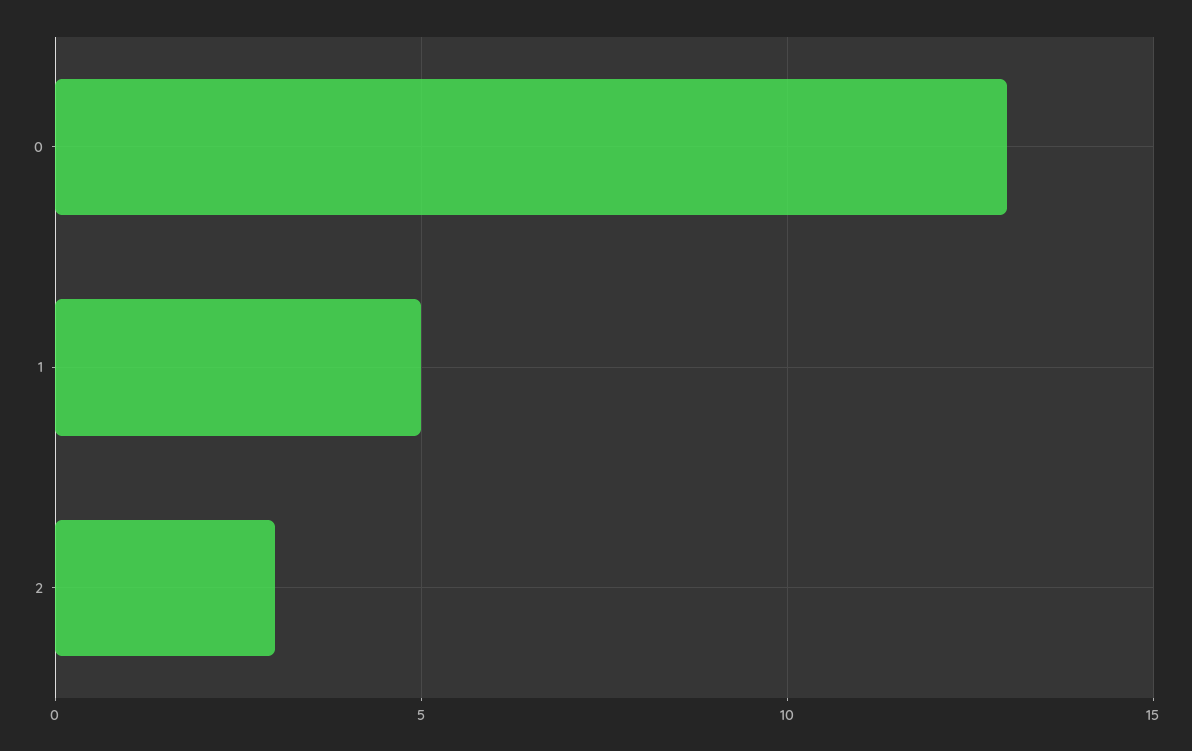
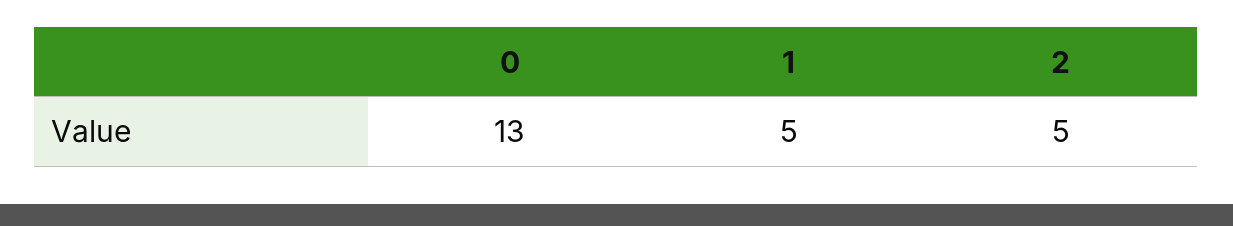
  {
    "0": 13,
    "1": 5,
-   "2": 3
+   "2": 5
  }

